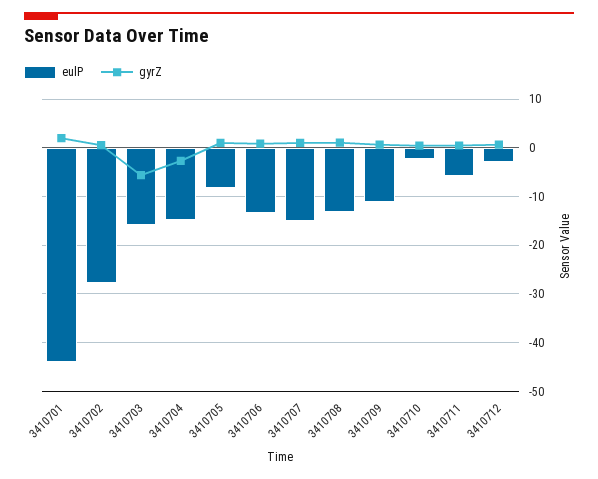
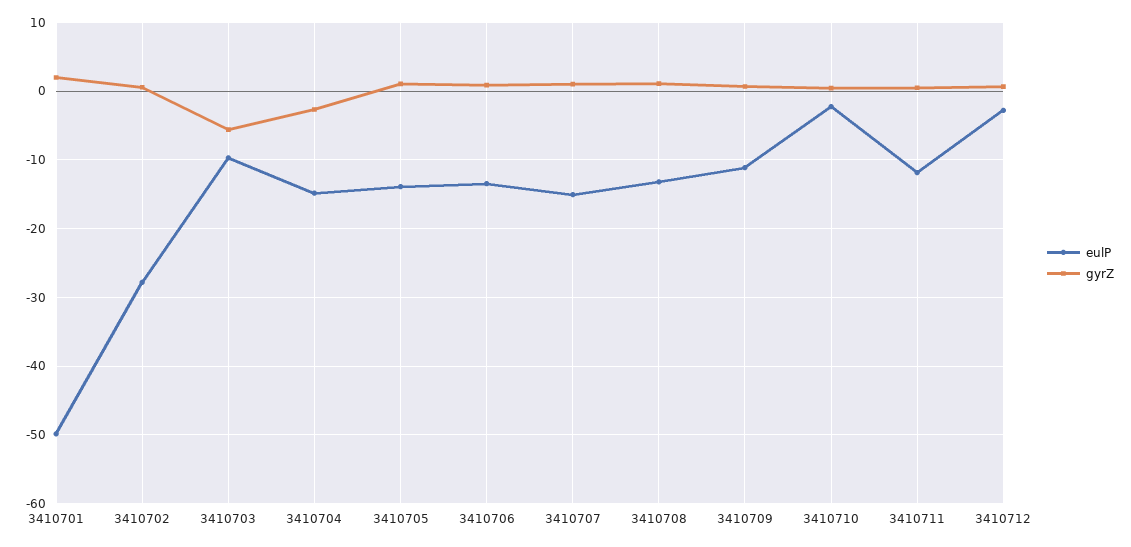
  {
    "eulP": {
-     "3410701": -44,
+     "3410701": -50,
      "3410702": -28,
-     "3410703": -16,
+     "3410703": -10,
      "3410704": -15,
-     "3410705": -8,
+     "3410705": -14,
      "3410706": -13,
      "3410707": -15,
      "3410708": -13,
      "3410709": -11,
      "3410710": -2,
-     "3410711": -6,
+     "3410711": -12,
      "3410712": -3
    },
    "gyrZ": {
      "3410701": 2,
      "3410702": 1,
      "3410703": -6,
      "3410704": -3,
      "3410705": 1,
      "3410706": 1,
      "3410707": 1,
      "3410708": 1,
      "3410709": 1,
      "3410710": 0,
      "3410711": 0,
      "3410712": 1
    }
  }

